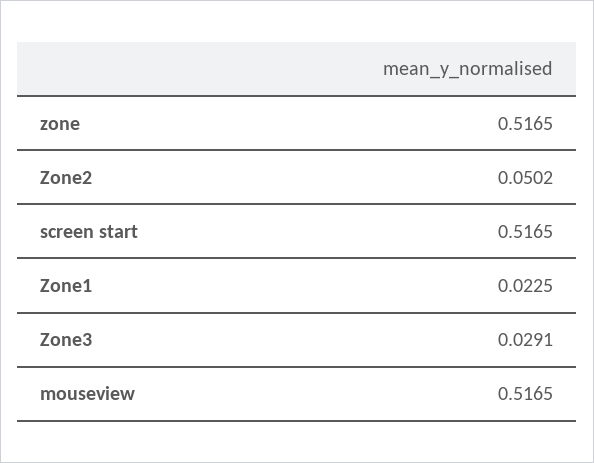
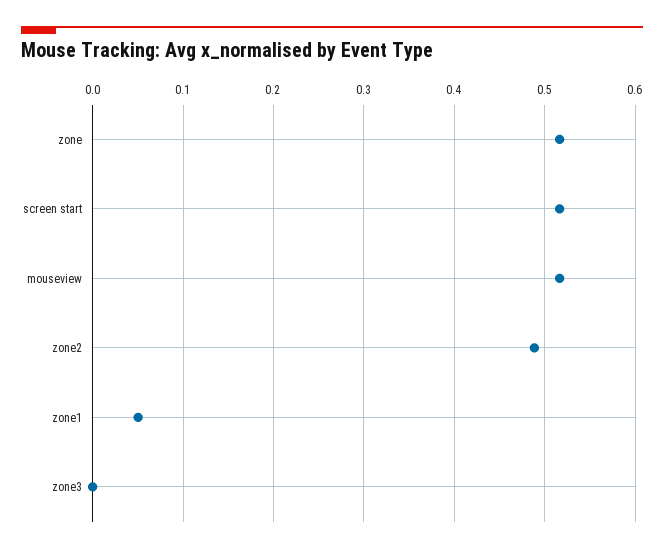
  {
    "zone": 0.5165,
-   "Zone2": 0.0502,
+   "Zone2": 0.49,
    "screen start": 0.5165,
-   "Zone1": 0.0225,
+   "Zone1": 0.05,
-   "Zone3": 0.0291,
+   "Zone3": 0,
    "mouseview": 0.5165
  }

